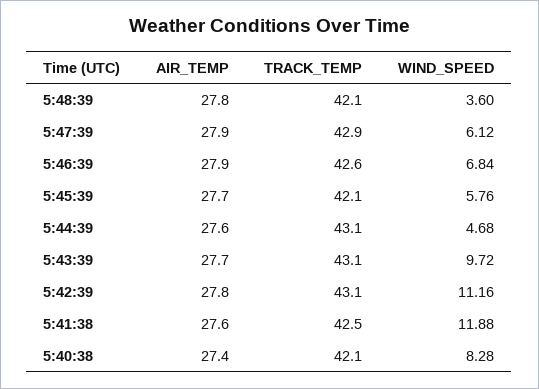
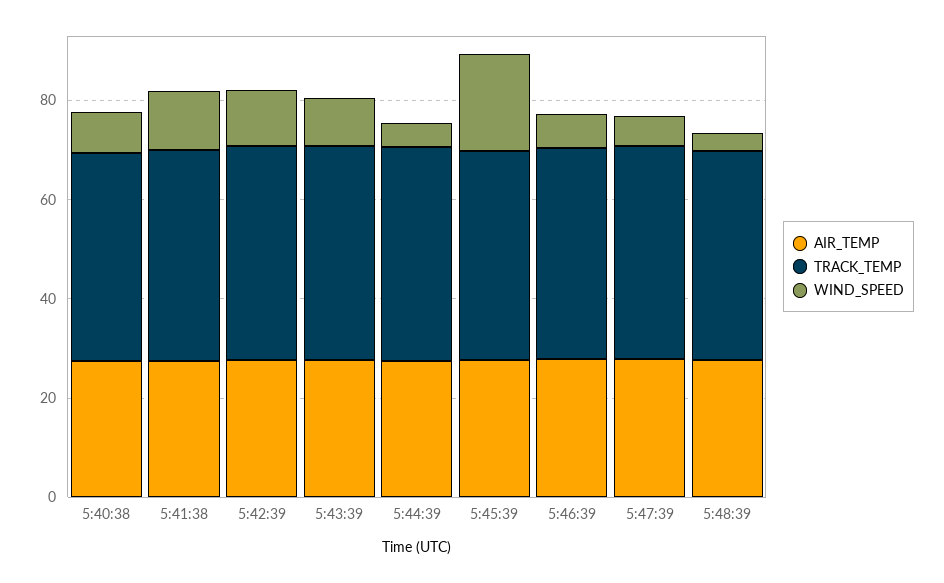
  {
    "AIR_TEMP": {
      "5:48:39": 27.8,
      "5:47:39": 27.9,
      "5:46:39": 27.9,
      "5:45:39": 27.7,
      "5:44:39": 27.6,
      "5:43:39": 27.7,
      "5:42:39": 27.8,
      "5:41:38": 27.6,
      "5:40:38": 27.4
    },
    "TRACK_TEMP": {
      "5:48:39": 42.1,
      "5:47:39": 42.9,
      "5:46:39": 42.6,
      "5:45:39": 42.1,
      "5:44:39": 43.1,
      "5:43:39": 43.1,
      "5:42:39": 43.1,
      "5:41:38": 42.5,
      "5:40:38": 42.1
    },
    "WIND_SPEED": {
      "5:48:39": 3.6,
      "5:47:39": 6.12,
      "5:46:39": 6.84,
-     "5:45:39": 5.76,
+     "5:45:39": 20,
      "5:44:39": 4.68,
      "5:43:39": 9.72,
      "5:42:39": 11.16,
      "5:41:38": 11.88,
      "5:40:38": 8.28
    }
  }

